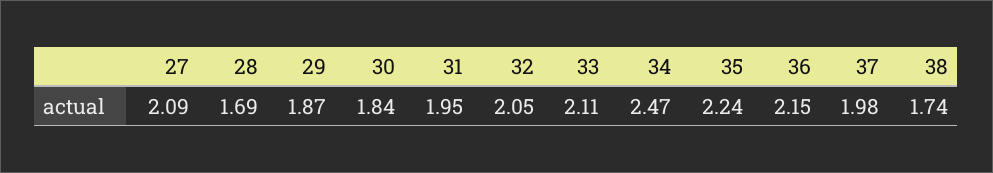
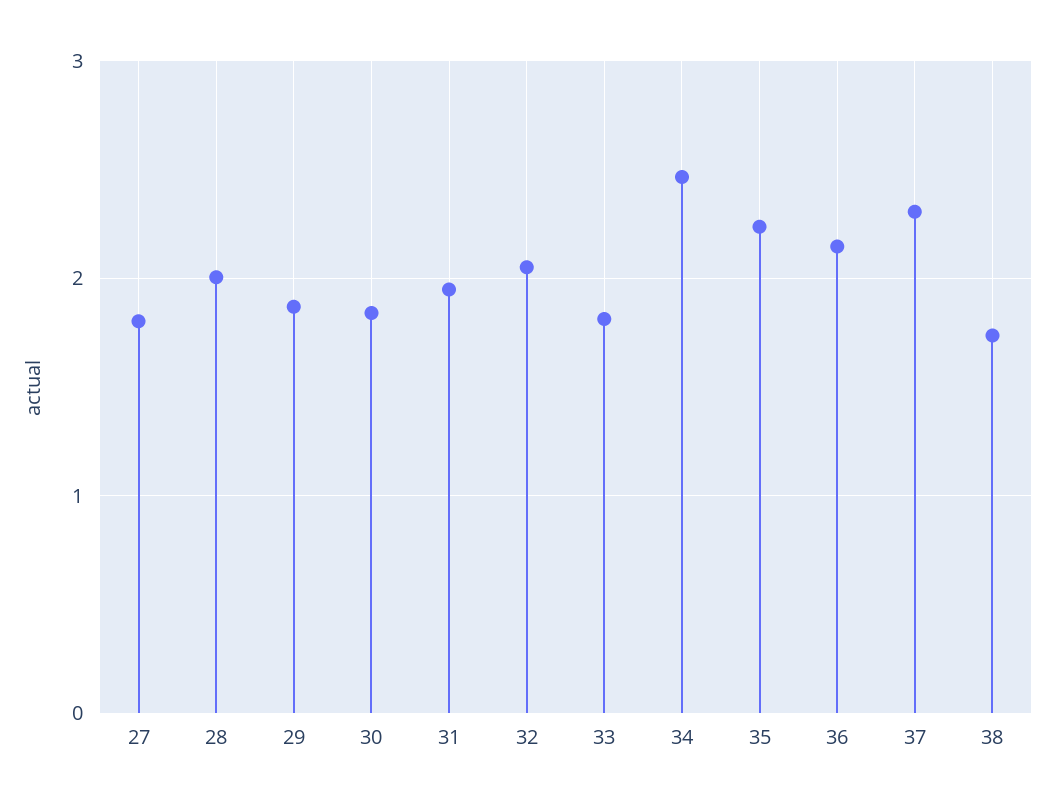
  {
-   "27": 2.09,
+   "27": 1.8,
-   "28": 1.69,
+   "28": 2,
    "29": 1.87,
    "30": 1.84,
    "31": 1.95,
    "32": 2.05,
-   "33": 2.11,
+   "33": 1.8,
    "34": 2.47,
    "35": 2.24,
    "36": 2.15,
-   "37": 1.98,
+   "37": 2.3,
    "38": 1.74
  }

